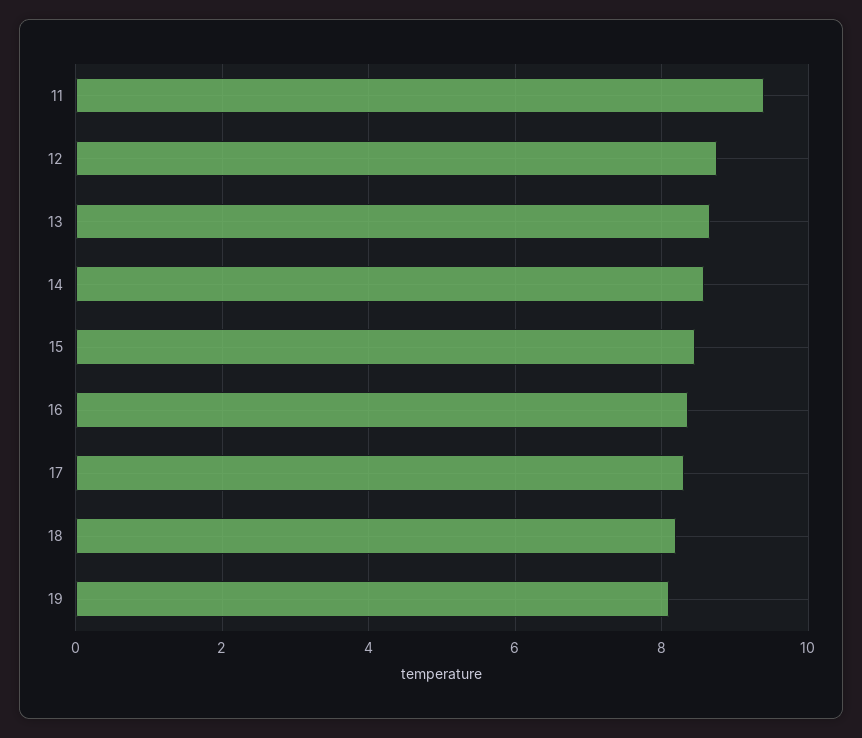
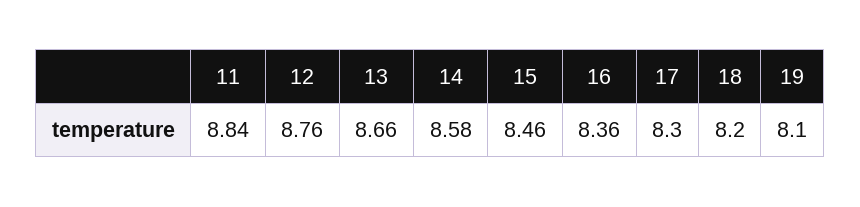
  {
-   "11": 9.4,
+   "11": 8.84,
    "12": 8.76,
    "13": 8.66,
    "14": 8.58,
    "15": 8.46,
    "16": 8.36,
    "17": 8.3,
    "18": 8.2,
    "19": 8.1
  }

